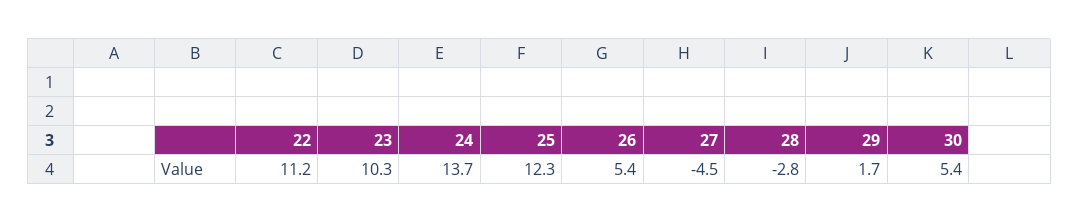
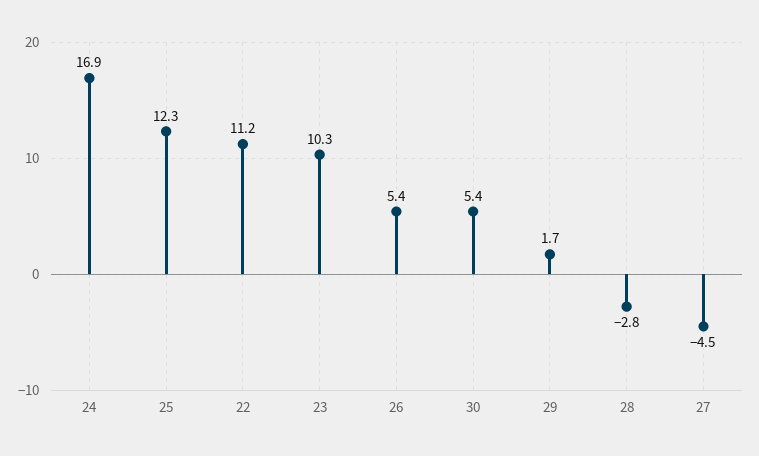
  {
    "22": 11.2,
    "23": 10.3,
-   "24": 13.7,
+   "24": 16.9,
    "25": 12.3,
    "26": 5.4,
    "27": -4.5,
    "28": -2.8,
    "29": 1.7,
    "30": 5.4
  }

